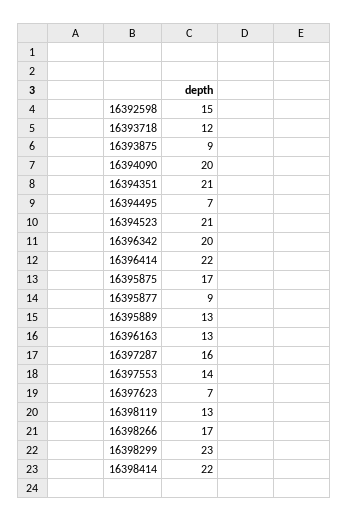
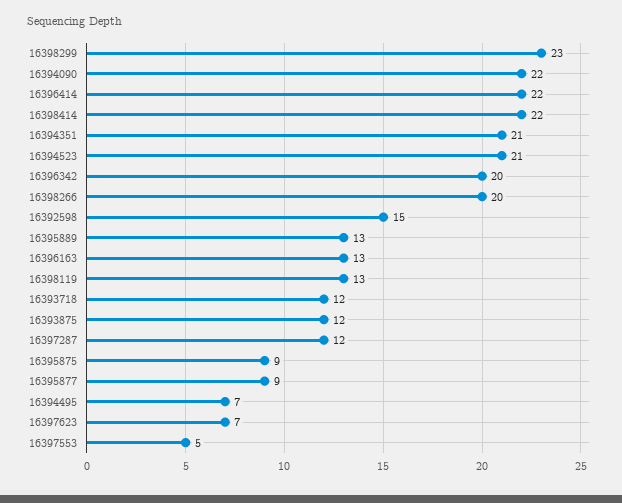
  {
    "16392598": 15,
    "16393718": 12,
-   "16393875": 9,
+   "16393875": 12,
-   "16394090": 20,
+   "16394090": 22,
    "16394351": 21,
    "16394495": 7,
    "16394523": 21,
    "16396342": 20,
    "16396414": 22,
-   "16395875": 17,
+   "16395875": 9,
    "16395877": 9,
    "16395889": 13,
    "16396163": 13,
-   "16397287": 16,
+   "16397287": 12,
-   "16397553": 14,
+   "16397553": 5,
    "16397623": 7,
    "16398119": 13,
-   "16398266": 17,
+   "16398266": 20,
    "16398299": 23,
    "16398414": 22
  }

